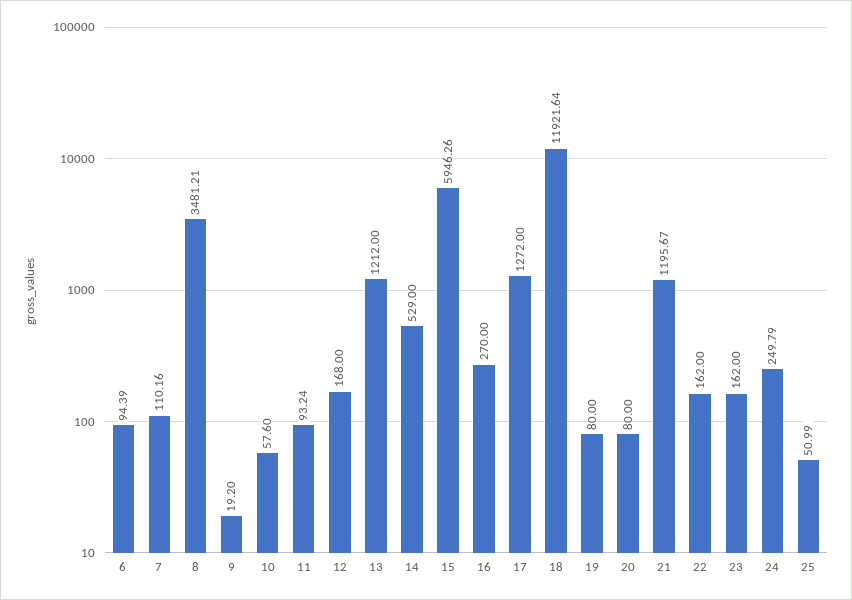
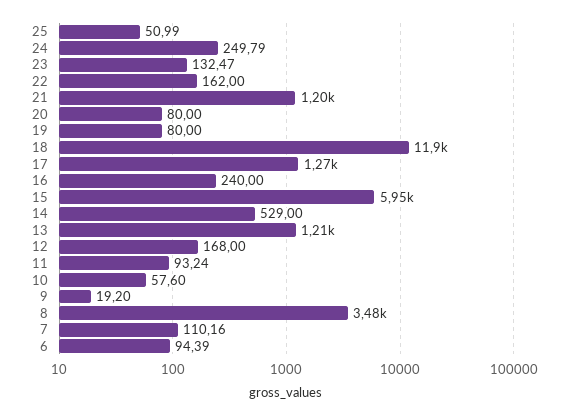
  {
    "6": 94.39,
    "7": 110.16,
    "8": 3481.21,
    "9": 19.2,
    "10": 57.6,
    "11": 93.24,
    "12": 168,
    "13": 1212,
    "14": 529,
    "15": 5946.26,
-   "16": 270,
+   "16": 240,
    "17": 1272,
    "18": 11921.64,
    "19": 80,
    "20": 80,
    "21": 1195.67,
    "22": 162,
-   "23": 162,
+   "23": 132.47,
    "24": 249.79,
    "25": 50.99
  }

